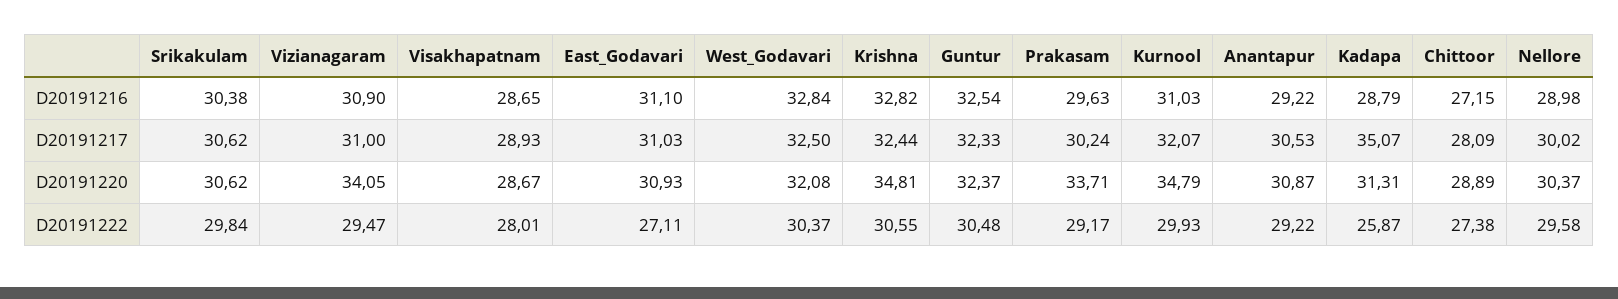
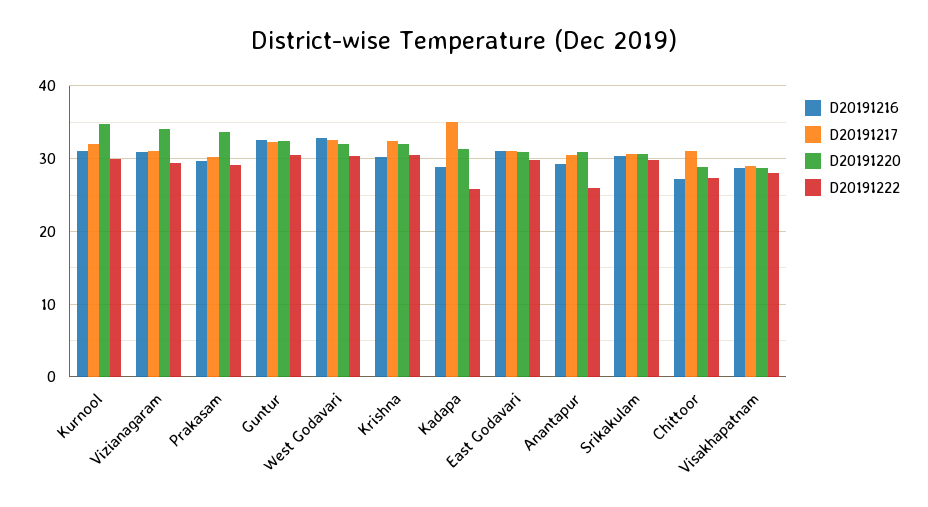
  {
    "D20191216": {
      "Srikakulam": 30.38,
      "Vizianagaram": 30.9,
      "Visakhapatnam": 28.65,
      "East_Godavari": 31.1,
      "West_Godavari": 32.84,
-     "Krishna": 32.82,
+     "Krishna": 30,
      "Guntur": 32.54,
      "Prakasam": 29.63,
      "Kurnool": 31.03,
      "Anantapur": 29.22,
      "Kadapa": 28.79,
-     "Chittoor": 27.15,
+     "Chittoor": 27.15
-     "Nellore": 28.98
    },
    "D20191217": {
      "Srikakulam": 30.62,
      "Vizianagaram": 31,
      "Visakhapatnam": 28.93,
      "East_Godavari": 31.03,
      "West_Godavari": 32.5,
      "Krishna": 32.44,
      "Guntur": 32.33,
      "Prakasam": 30.24,
      "Kurnool": 32.07,
      "Anantapur": 30.53,
      "Kadapa": 35.07,
-     "Chittoor": 28.09,
+     "Chittoor": 31
-     "Nellore": 30.02
    },
    "D20191220": {
      "Srikakulam": 30.62,
      "Vizianagaram": 34.05,
      "Visakhapatnam": 28.67,
      "East_Godavari": 30.93,
      "West_Godavari": 32.08,
-     "Krishna": 34.81,
+     "Krishna": 32,
      "Guntur": 32.37,
      "Prakasam": 33.71,
      "Kurnool": 34.79,
      "Anantapur": 30.87,
      "Kadapa": 31.31,
-     "Chittoor": 28.89,
+     "Chittoor": 28.89
-     "Nellore": 30.37
    },
    "D20191222": {
      "Srikakulam": 29.84,
      "Vizianagaram": 29.47,
      "Visakhapatnam": 28.01,
-     "East_Godavari": 27.11,
+     "East_Godavari": 30,
      "West_Godavari": 30.37,
      "Krishna": 30.55,
      "Guntur": 30.48,
      "Prakasam": 29.17,
      "Kurnool": 29.93,
-     "Anantapur": 29.22,
+     "Anantapur": 26,
      "Kadapa": 25.87,
-     "Chittoor": 27.38,
+     "Chittoor": 27.38
-     "Nellore": 29.58
    }
  }

